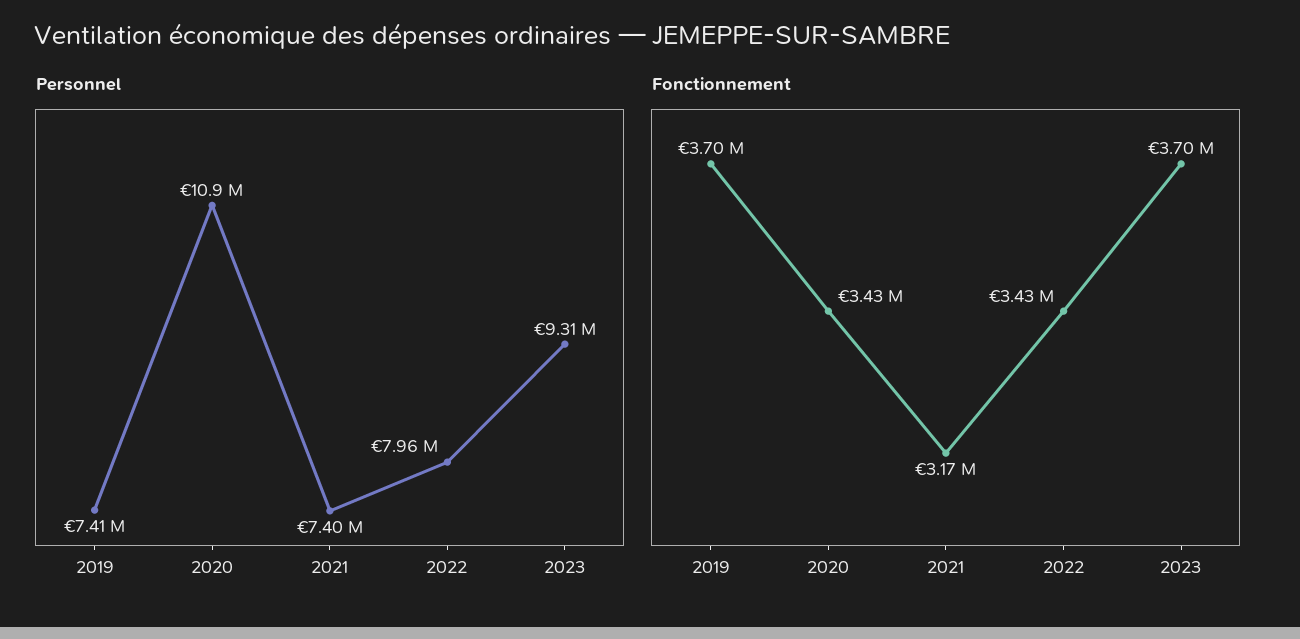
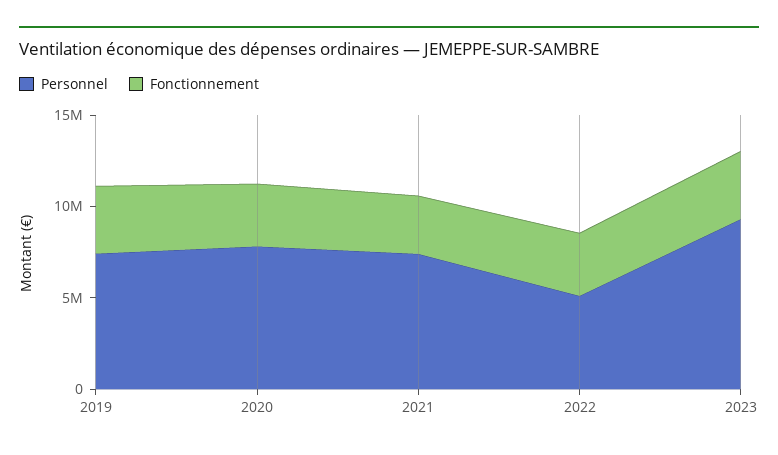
  {
    "Personnel": {
      "2019": 7410000,
-     "2020": 10900000,
+     "2020": 8000000,
      "2021": 7400000,
-     "2022": 7960000,
+     "2022": 5000000,
      "2023": 9310000
    },
    "Fonctionnement": {
      "2019": 3700000,
      "2020": 3430000,
      "2021": 3170000,
      "2022": 3430000,
      "2023": 3700000
    }
  }

